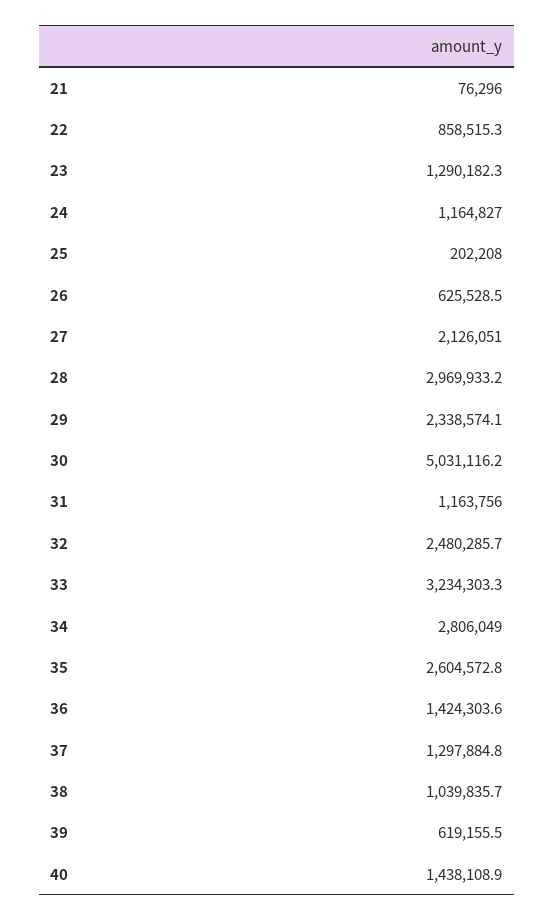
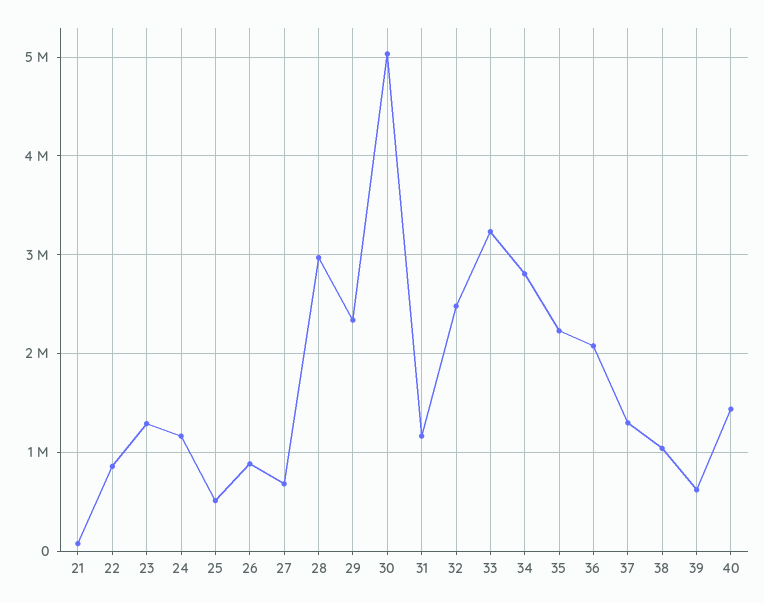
  {
    "21": 76296,
    "22": 858515.3,
    "23": 1290182.3,
    "24": 1164827,
-   "25": 202208,
+   "25": 500000,
-   "26": 625528.5,
+   "26": 900000,
-   "27": 2126051,
+   "27": 700000,
    "28": 2969933.2,
    "29": 2338574.1,
    "30": 5031116.2,
    "31": 1163756,
    "32": 2480285.7,
    "33": 3234303.3,
    "34": 2806049,
-   "35": 2604572.8,
+   "35": 2200000,
-   "36": 1424303.6,
+   "36": 2100000,
    "37": 1297884.8,
    "38": 1039835.7,
    "39": 619155.5,
    "40": 1438108.9
  }

